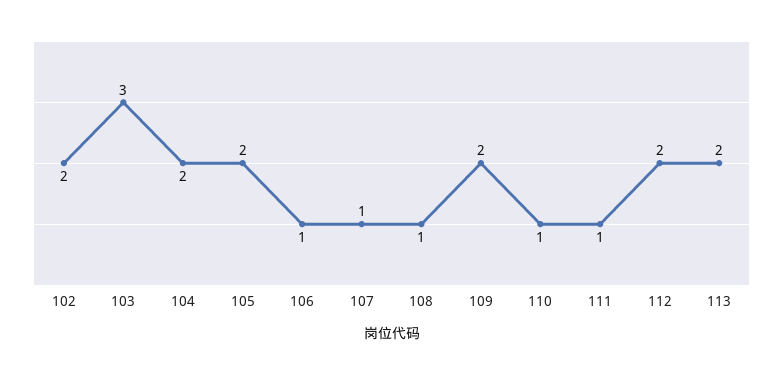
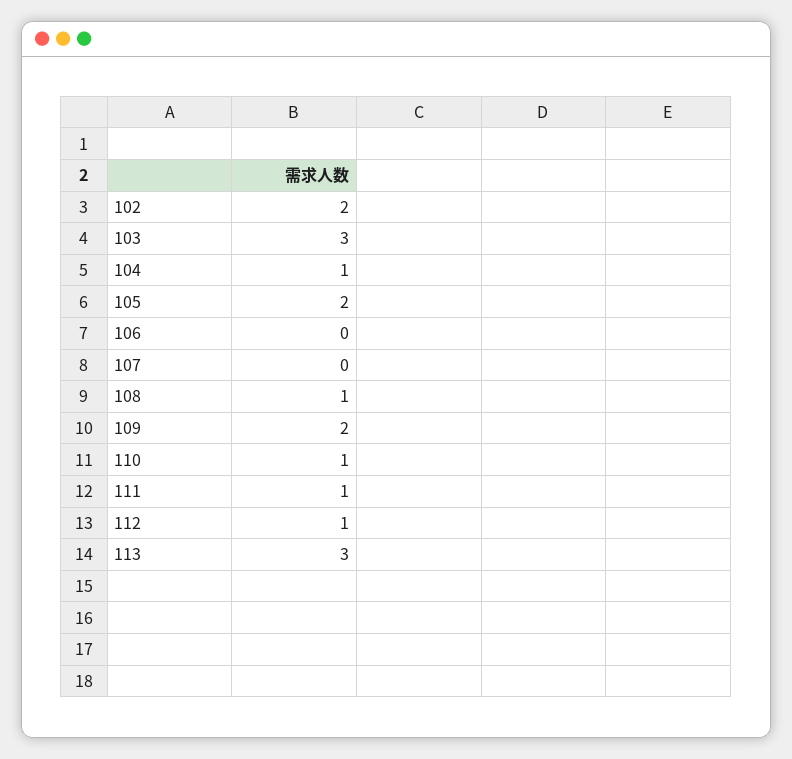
  {
    "102": 2,
    "103": 3,
-   "104": 2,
+   "104": 1,
    "105": 2,
-   "106": 1,
+   "106": 0,
-   "107": 1,
+   "107": 0,
    "108": 1,
    "109": 2,
    "110": 1,
    "111": 1,
-   "112": 2,
+   "112": 1,
-   "113": 2
+   "113": 3
  }

